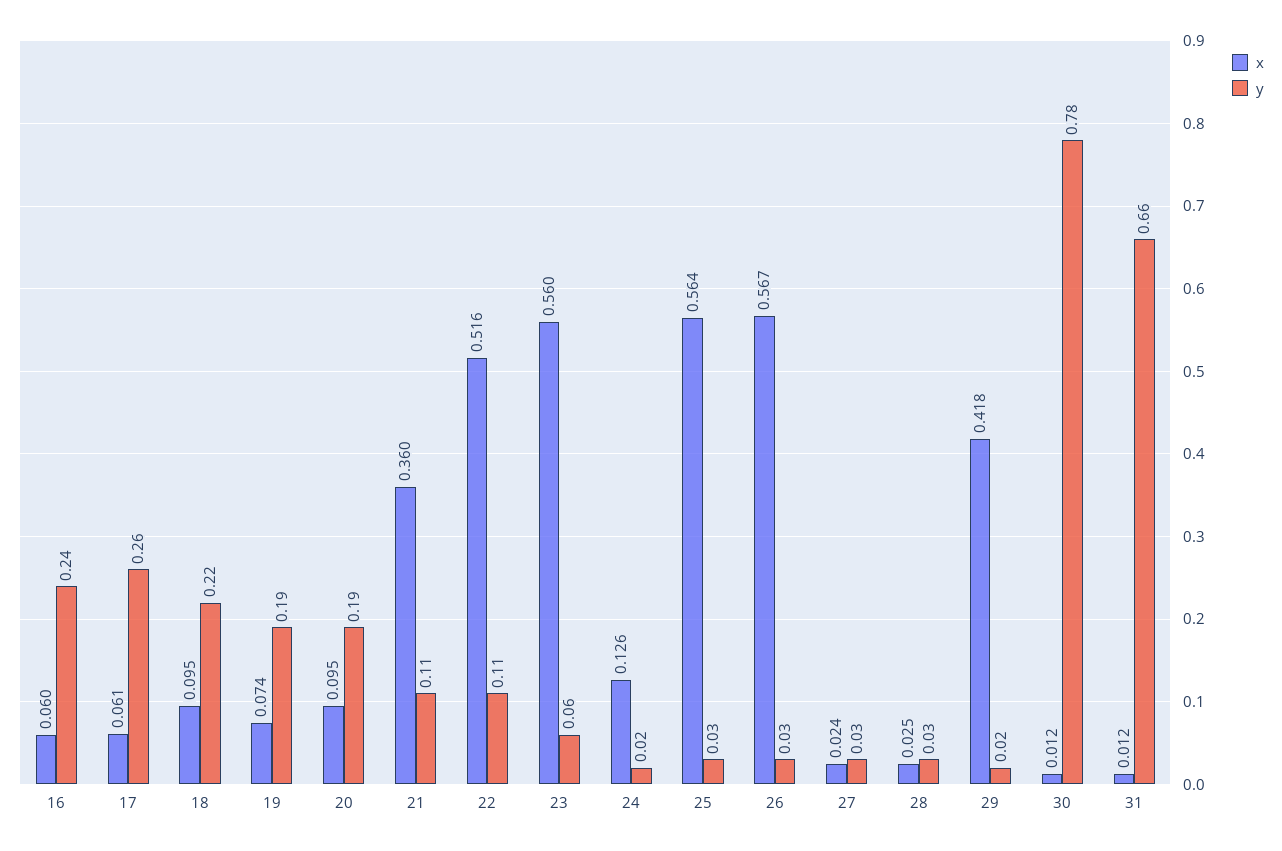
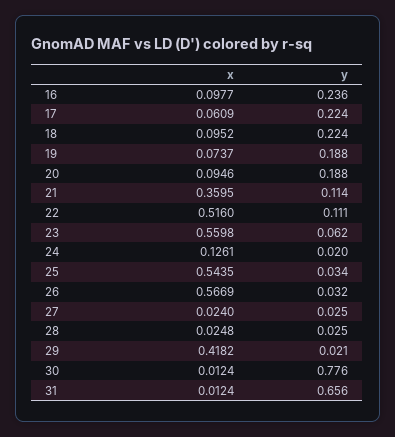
  {
    "x": {
-     "16": 0.06,
+     "16": 0.0977,
      "17": 0.0609,
      "18": 0.0952,
      "19": 0.0737,
      "20": 0.0946,
      "21": 0.3595,
      "22": 0.516,
      "23": 0.5598,
      "24": 0.1261,
-     "25": 0.564,
+     "25": 0.5435,
      "26": 0.5669,
      "27": 0.024,
      "28": 0.0248,
      "29": 0.4182,
      "30": 0.0124,
      "31": 0.0124
    },
    "y": {
      "16": 0.236,
-     "17": 0.26,
+     "17": 0.224,
      "18": 0.224,
      "19": 0.188,
      "20": 0.188,
      "21": 0.114,
      "22": 0.111,
      "23": 0.062,
      "24": 0.02,
      "25": 0.034,
      "26": 0.032,
      "27": 0.025,
      "28": 0.025,
      "29": 0.021,
      "30": 0.776,
      "31": 0.656
    }
  }

